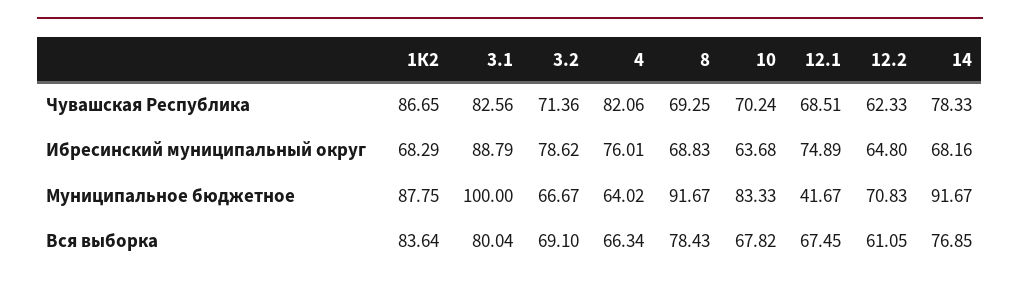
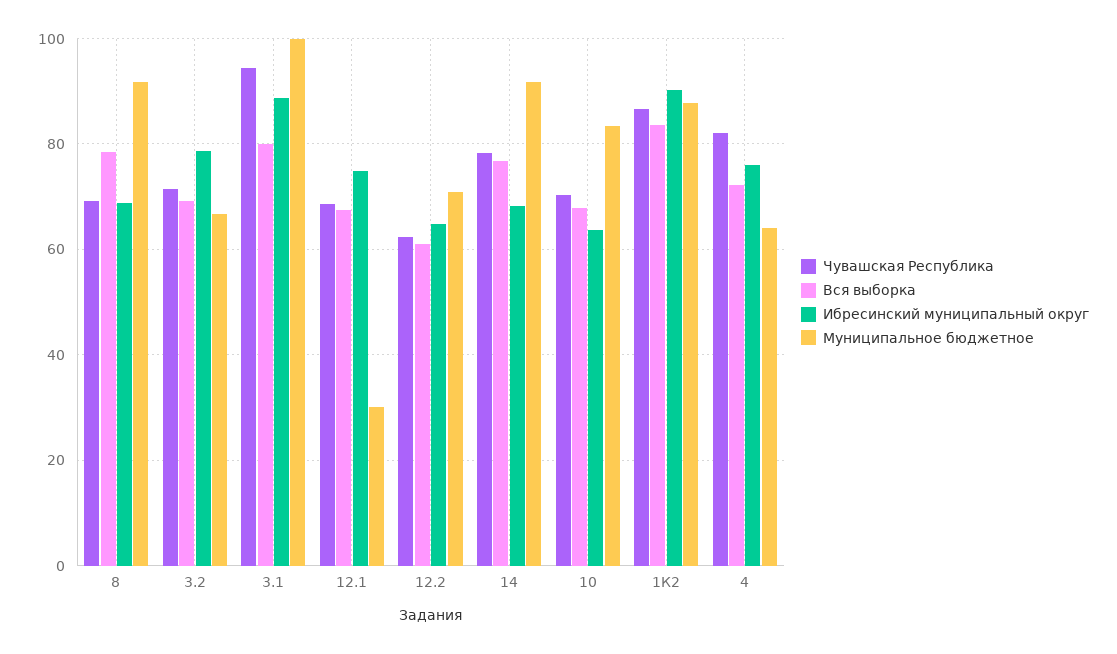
  {
    "Чувашская Республика": {
      "1К2": 86.65,
-     "3.1": 82.56,
+     "3.1": 94,
      "3.2": 71.36,
      "4": 82.06,
      "8": 69.25,
      "10": 70.24,
      "12.1": 68.51,
      "12.2": 62.33,
      "14": 78.33
    },
    "Ибресинский муниципальный округ": {
-     "1К2": 68.29,
+     "1К2": 90,
      "3.1": 88.79,
      "3.2": 78.62,
      "4": 76.01,
      "8": 68.83,
      "10": 63.68,
      "12.1": 74.89,
      "12.2": 64.8,
      "14": 68.16
    },
    "Муниципальное бюджетное": {
      "1К2": 87.75,
      "3.1": 100,
      "3.2": 66.67,
      "4": 64.02,
      "8": 91.67,
      "10": 83.33,
-     "12.1": 41.67,
+     "12.1": 30,
      "12.2": 70.83,
      "14": 91.67
    },
    "Вся выборка": {
      "1К2": 83.64,
      "3.1": 80.04,
      "3.2": 69.1,
-     "4": 66.34,
+     "4": 72,
      "8": 78.43,
      "10": 67.82,
      "12.1": 67.45,
      "12.2": 61.05,
      "14": 76.85
    }
  }

